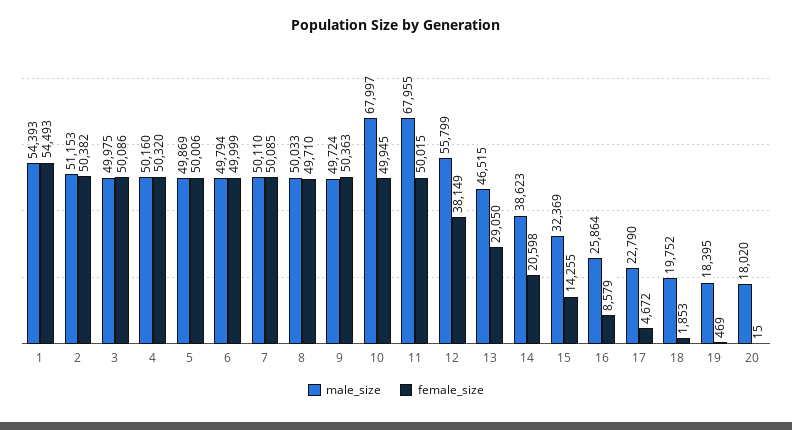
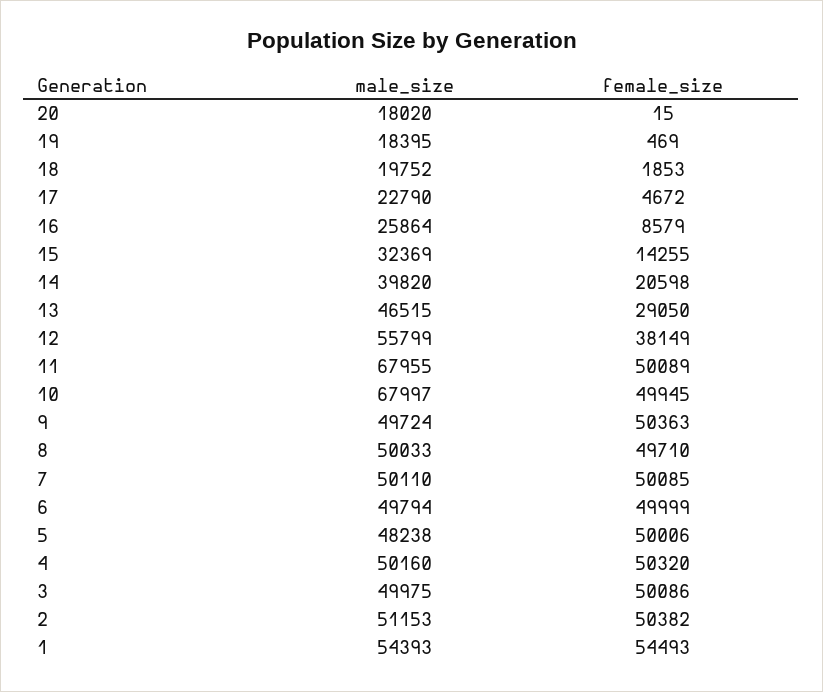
  {
    "male_size": {
      "1": 54393,
      "2": 51153,
      "3": 49975,
      "4": 50160,
-     "5": 49869,
+     "5": 48238,
      "6": 49794,
      "7": 50110,
      "8": 50033,
      "9": 49724,
      "10": 67997,
      "11": 67955,
      "12": 55799,
      "13": 46515,
-     "14": 38623,
+     "14": 39820,
      "15": 32369,
      "16": 25864,
      "17": 22790,
      "18": 19752,
      "19": 18395,
      "20": 18020
    },
    "female_size": {
      "1": 54493,
      "2": 50382,
      "3": 50086,
      "4": 50320,
      "5": 50006,
      "6": 49999,
      "7": 50085,
      "8": 49710,
      "9": 50363,
      "10": 49945,
-     "11": 50015,
+     "11": 50089,
      "12": 38149,
      "13": 29050,
      "14": 20598,
      "15": 14255,
      "16": 8579,
      "17": 4672,
      "18": 1853,
      "19": 469,
      "20": 15
    }
  }

